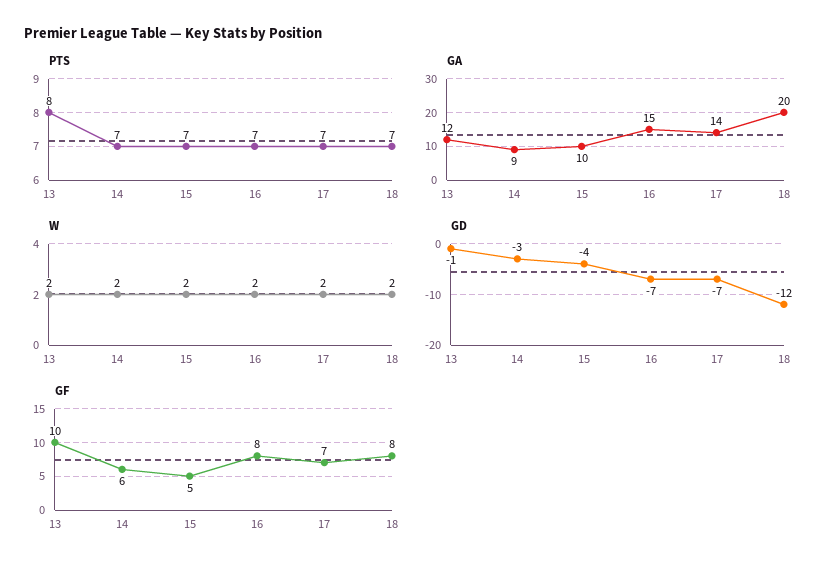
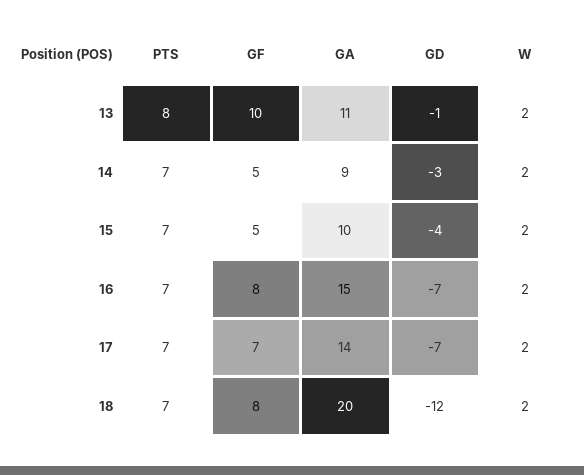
  {
    "PTS": {
      "13": 8,
      "14": 7,
      "15": 7,
      "16": 7,
      "17": 7,
      "18": 7
    },
    "GA": {
-     "13": 12,
+     "13": 11,
      "14": 9,
      "15": 10,
      "16": 15,
      "17": 14,
      "18": 20
    },
    "W": {
      "13": 2,
      "14": 2,
      "15": 2,
      "16": 2,
      "17": 2,
      "18": 2
    },
    "GD": {
      "13": -1,
      "14": -3,
      "15": -4,
      "16": -7,
      "17": -7,
      "18": -12
    },
    "GF": {
      "13": 10,
-     "14": 6,
+     "14": 5,
      "15": 5,
      "16": 8,
      "17": 7,
      "18": 8
    }
  }

